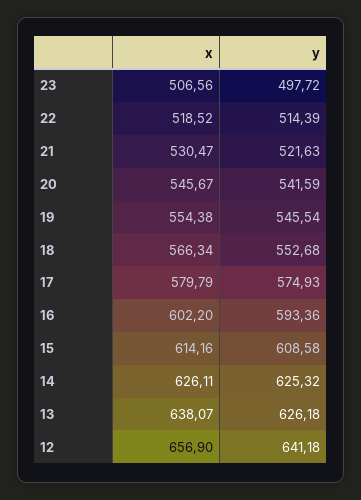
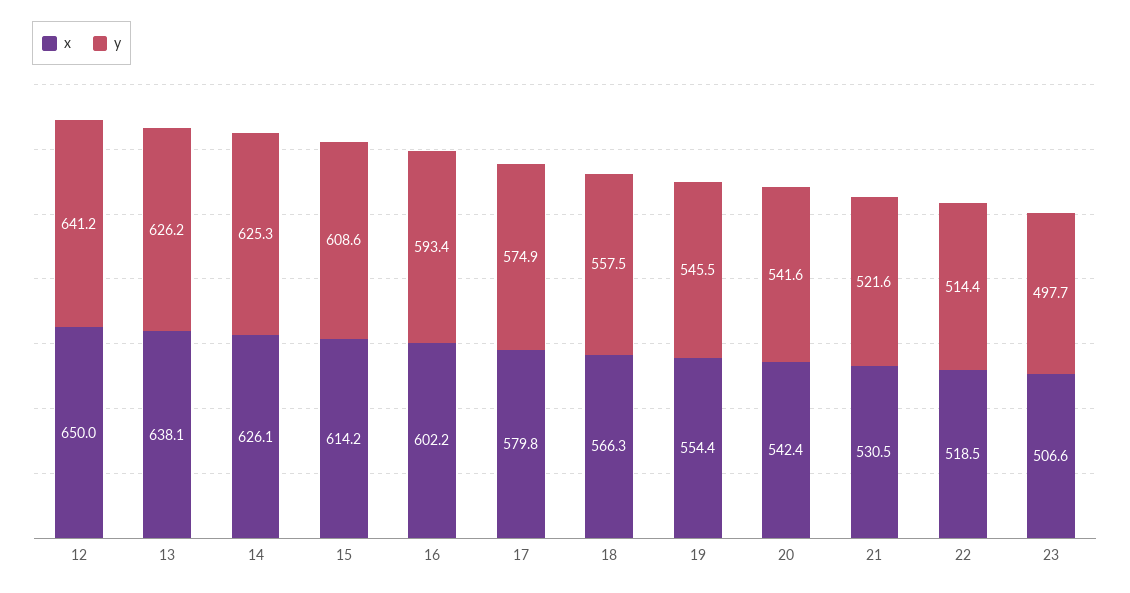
  {
    "x": {
      "23": 506.56,
      "22": 518.52,
      "21": 530.47,
-     "20": 545.67,
+     "20": 542.4,
      "19": 554.38,
      "18": 566.34,
      "17": 579.79,
      "16": 602.2,
      "15": 614.16,
      "14": 626.11,
      "13": 638.07,
-     "12": 656.9
+     "12": 650
    },
    "y": {
      "23": 497.72,
      "22": 514.39,
      "21": 521.63,
      "20": 541.59,
      "19": 545.54,
-     "18": 552.68,
+     "18": 557.5,
      "17": 574.93,
      "16": 593.36,
      "15": 608.58,
      "14": 625.32,
      "13": 626.18,
      "12": 641.18
    }
  }

